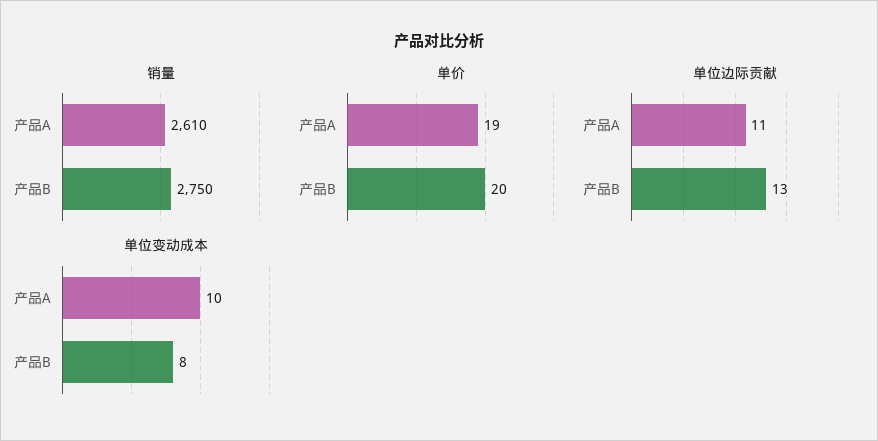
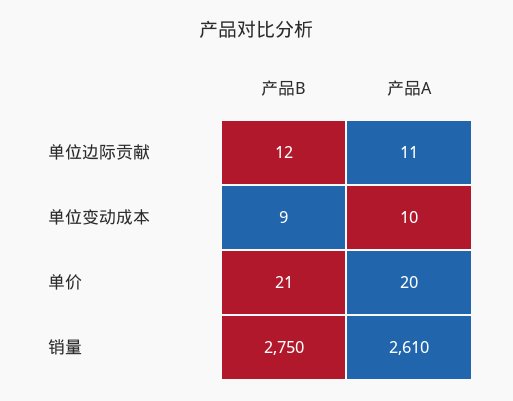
  {
    "销量": {
      "产品A": 2610,
      "产品B": 2750
    },
    "单价": {
-     "产品A": 19,
+     "产品A": 20,
-     "产品B": 20
+     "产品B": 21
    },
    "单位边际贡献": {
      "产品A": 11,
-     "产品B": 13
+     "产品B": 12
    },
    "单位变动成本": {
      "产品A": 10,
-     "产品B": 8
+     "产品B": 9
    }
  }

